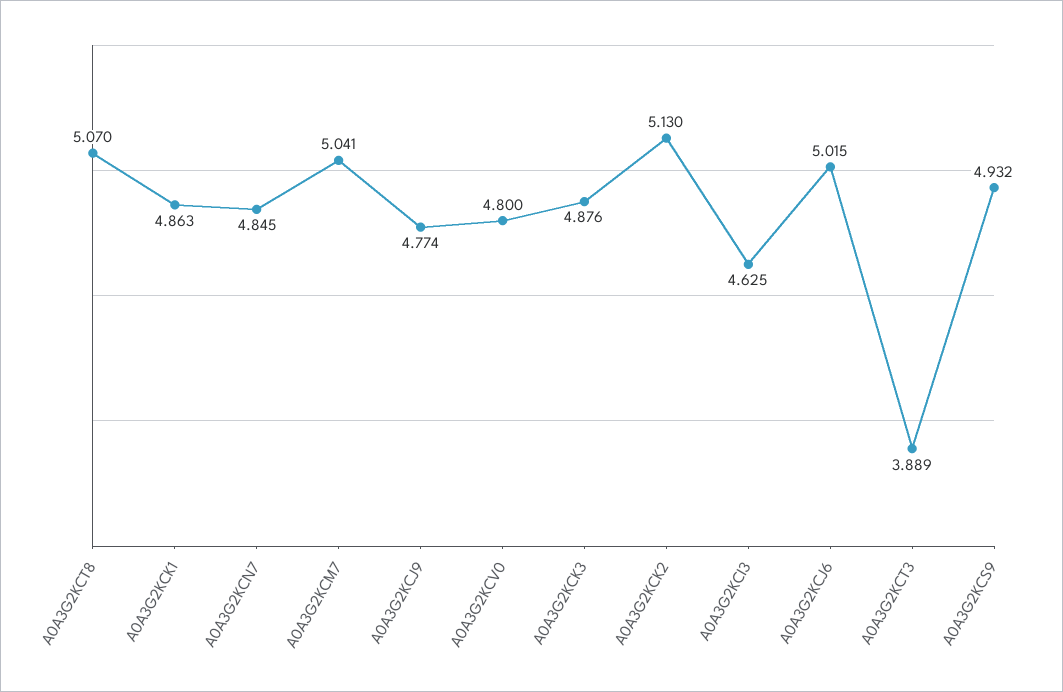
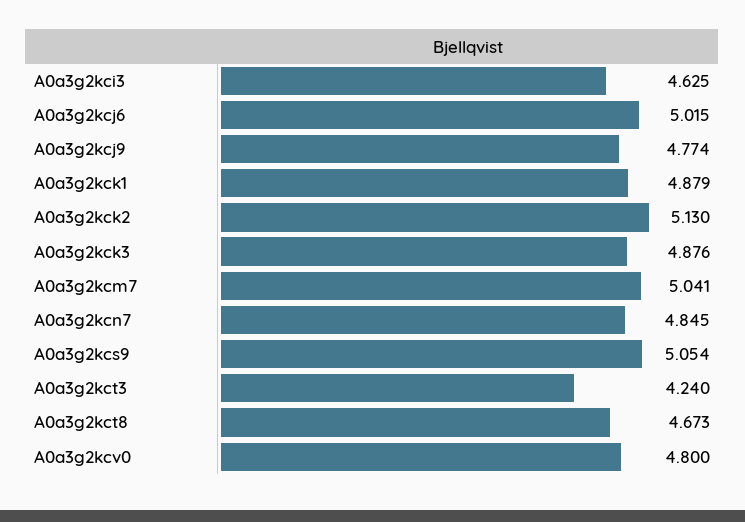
  {
-   "A0A3G2KCT8": 5.07,
+   "A0A3G2KCT8": 4.673,
-   "A0A3G2KCK1": 4.863,
+   "A0A3G2KCK1": 4.879,
    "A0A3G2KCN7": 4.845,
    "A0A3G2KCM7": 5.041,
    "A0A3G2KCJ9": 4.774,
    "A0A3G2KCV0": 4.8,
    "A0A3G2KCK3": 4.876,
    "A0A3G2KCK2": 5.13,
    "A0A3G2KCI3": 4.625,
    "A0A3G2KCJ6": 5.015,
-   "A0A3G2KCT3": 3.889,
+   "A0A3G2KCT3": 4.24,
-   "A0A3G2KCS9": 4.932
+   "A0A3G2KCS9": 5.054
  }

